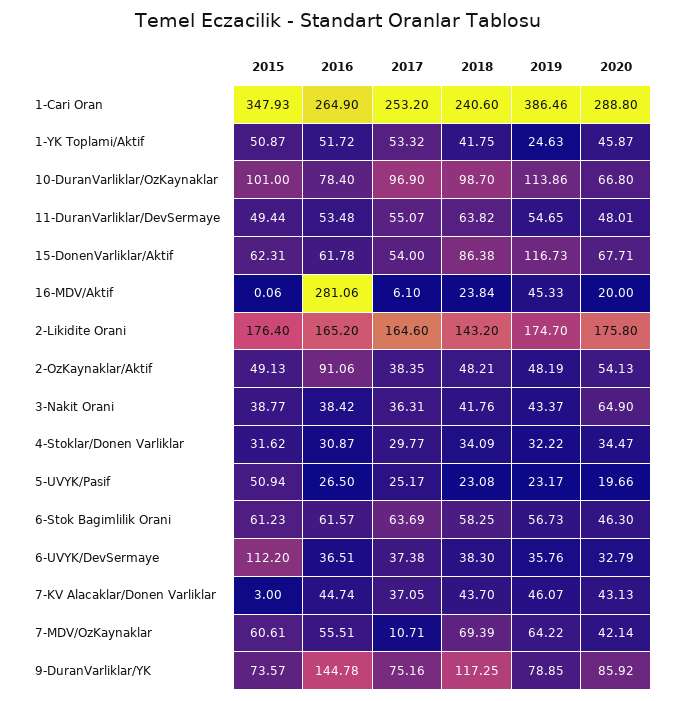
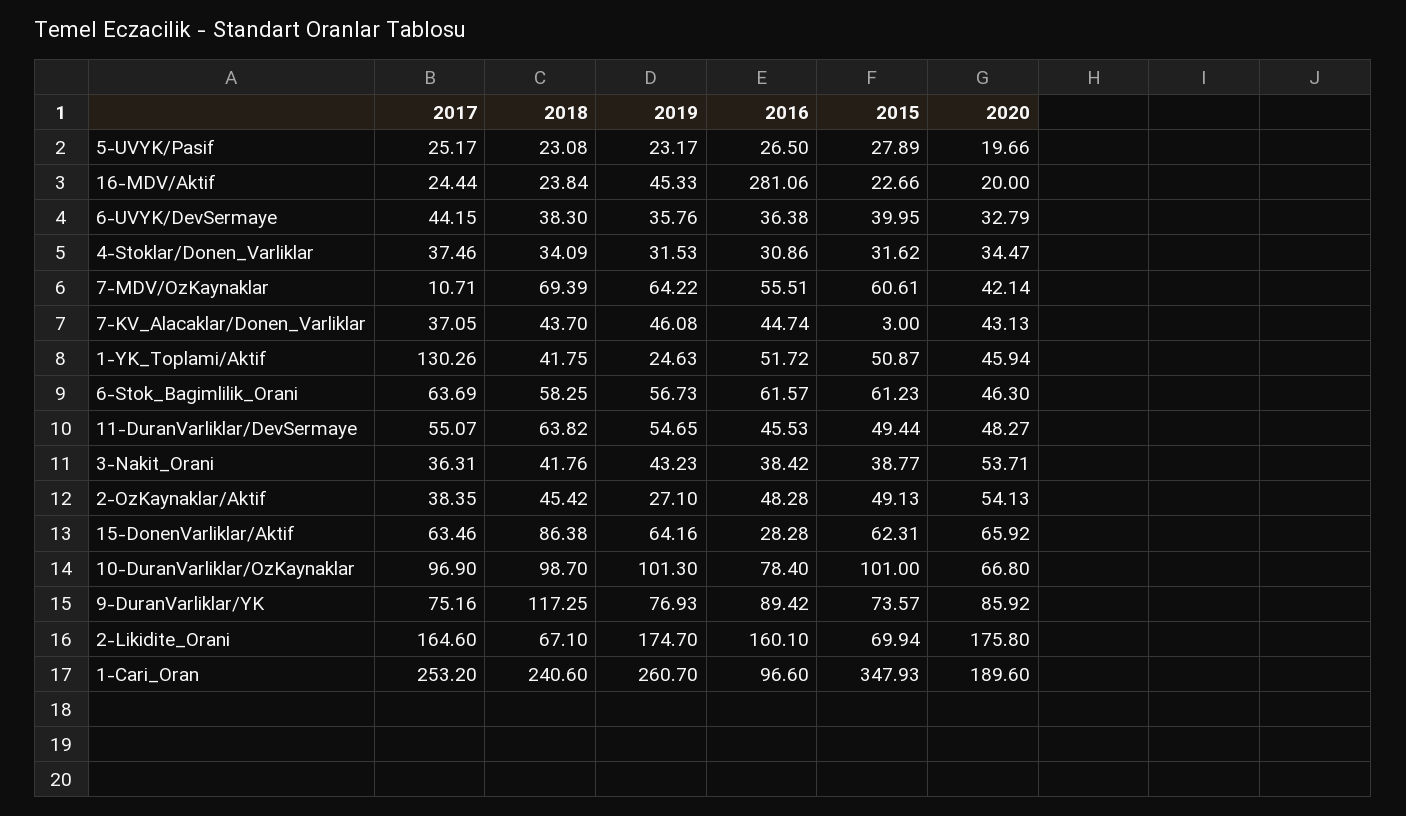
  {
    "2015": {
      "1-Cari Oran": 347.93,
      "1-YK Toplami/Aktif": 50.87,
      "10-DuranVarliklar/OzKaynaklar": 101,
      "11-DuranVarliklar/DevSermaye": 49.44,
      "15-DonenVarliklar/Aktif": 62.31,
-     "16-MDV/Aktif": 0.06,
+     "16-MDV/Aktif": 22.66,
-     "2-Likidite Orani": 176.4,
+     "2-Likidite Orani": 69.94,
      "2-OzKaynaklar/Aktif": 49.13,
      "3-Nakit Orani": 38.77,
      "4-Stoklar/Donen Varliklar": 31.62,
-     "5-UVYK/Pasif": 50.94,
+     "5-UVYK/Pasif": 27.89,
      "6-Stok Bagimlilik Orani": 61.23,
-     "6-UVYK/DevSermaye": 112.2,
+     "6-UVYK/DevSermaye": 39.95,
      "7-KV Alacaklar/Donen Varliklar": 3,
      "7-MDV/OzKaynaklar": 60.61,
      "9-DuranVarliklar/YK": 73.57
    },
    "2016": {
-     "1-Cari Oran": 264.9,
+     "1-Cari Oran": 96.6,
      "1-YK Toplami/Aktif": 51.72,
      "10-DuranVarliklar/OzKaynaklar": 78.4,
-     "11-DuranVarliklar/DevSermaye": 53.48,
+     "11-DuranVarliklar/DevSermaye": 45.53,
-     "15-DonenVarliklar/Aktif": 61.78,
+     "15-DonenVarliklar/Aktif": 28.28,
      "16-MDV/Aktif": 281.06,
-     "2-Likidite Orani": 165.2,
+     "2-Likidite Orani": 160.1,
-     "2-OzKaynaklar/Aktif": 91.06,
+     "2-OzKaynaklar/Aktif": 48.28,
      "3-Nakit Orani": 38.42,
-     "4-Stoklar/Donen Varliklar": 30.87,
+     "4-Stoklar/Donen Varliklar": 30.86,
      "5-UVYK/Pasif": 26.5,
      "6-Stok Bagimlilik Orani": 61.57,
-     "6-UVYK/DevSermaye": 36.51,
+     "6-UVYK/DevSermaye": 36.38,
      "7-KV Alacaklar/Donen Varliklar": 44.74,
      "7-MDV/OzKaynaklar": 55.51,
-     "9-DuranVarliklar/YK": 144.78
+     "9-DuranVarliklar/YK": 89.42
    },
    "2017": {
      "1-Cari Oran": 253.2,
-     "1-YK Toplami/Aktif": 53.32,
+     "1-YK Toplami/Aktif": 130.26,
      "10-DuranVarliklar/OzKaynaklar": 96.9,
      "11-DuranVarliklar/DevSermaye": 55.07,
-     "15-DonenVarliklar/Aktif": 54,
+     "15-DonenVarliklar/Aktif": 63.46,
-     "16-MDV/Aktif": 6.1,
+     "16-MDV/Aktif": 24.44,
      "2-Likidite Orani": 164.6,
      "2-OzKaynaklar/Aktif": 38.35,
      "3-Nakit Orani": 36.31,
-     "4-Stoklar/Donen Varliklar": 29.77,
+     "4-Stoklar/Donen Varliklar": 37.46,
      "5-UVYK/Pasif": 25.17,
      "6-Stok Bagimlilik Orani": 63.69,
-     "6-UVYK/DevSermaye": 37.38,
+     "6-UVYK/DevSermaye": 44.15,
      "7-KV Alacaklar/Donen Varliklar": 37.05,
      "7-MDV/OzKaynaklar": 10.71,
      "9-DuranVarliklar/YK": 75.16
    },
    "2018": {
      "1-Cari Oran": 240.6,
      "1-YK Toplami/Aktif": 41.75,
      "10-DuranVarliklar/OzKaynaklar": 98.7,
      "11-DuranVarliklar/DevSermaye": 63.82,
      "15-DonenVarliklar/Aktif": 86.38,
      "16-MDV/Aktif": 23.84,
-     "2-Likidite Orani": 143.2,
+     "2-Likidite Orani": 67.1,
-     "2-OzKaynaklar/Aktif": 48.21,
+     "2-OzKaynaklar/Aktif": 45.42,
      "3-Nakit Orani": 41.76,
      "4-Stoklar/Donen Varliklar": 34.09,
      "5-UVYK/Pasif": 23.08,
      "6-Stok Bagimlilik Orani": 58.25,
      "6-UVYK/DevSermaye": 38.3,
      "7-KV Alacaklar/Donen Varliklar": 43.7,
      "7-MDV/OzKaynaklar": 69.39,
      "9-DuranVarliklar/YK": 117.25
    },
    "2019": {
-     "1-Cari Oran": 386.46,
+     "1-Cari Oran": 260.7,
      "1-YK Toplami/Aktif": 24.63,
-     "10-DuranVarliklar/OzKaynaklar": 113.86,
+     "10-DuranVarliklar/OzKaynaklar": 101.3,
      "11-DuranVarliklar/DevSermaye": 54.65,
-     "15-DonenVarliklar/Aktif": 116.73,
+     "15-DonenVarliklar/Aktif": 64.16,
      "16-MDV/Aktif": 45.33,
      "2-Likidite Orani": 174.7,
-     "2-OzKaynaklar/Aktif": 48.19,
+     "2-OzKaynaklar/Aktif": 27.1,
-     "3-Nakit Orani": 43.37,
+     "3-Nakit Orani": 43.23,
-     "4-Stoklar/Donen Varliklar": 32.22,
+     "4-Stoklar/Donen Varliklar": 31.53,
      "5-UVYK/Pasif": 23.17,
      "6-Stok Bagimlilik Orani": 56.73,
      "6-UVYK/DevSermaye": 35.76,
-     "7-KV Alacaklar/Donen Varliklar": 46.07,
+     "7-KV Alacaklar/Donen Varliklar": 46.08,
      "7-MDV/OzKaynaklar": 64.22,
-     "9-DuranVarliklar/YK": 78.85
+     "9-DuranVarliklar/YK": 76.93
    },
    "2020": {
-     "1-Cari Oran": 288.8,
+     "1-Cari Oran": 189.6,
-     "1-YK Toplami/Aktif": 45.87,
+     "1-YK Toplami/Aktif": 45.94,
      "10-DuranVarliklar/OzKaynaklar": 66.8,
-     "11-DuranVarliklar/DevSermaye": 48.01,
+     "11-DuranVarliklar/DevSermaye": 48.27,
-     "15-DonenVarliklar/Aktif": 67.71,
+     "15-DonenVarliklar/Aktif": 65.92,
      "16-MDV/Aktif": 20,
      "2-Likidite Orani": 175.8,
      "2-OzKaynaklar/Aktif": 54.13,
-     "3-Nakit Orani": 64.9,
+     "3-Nakit Orani": 53.71,
      "4-Stoklar/Donen Varliklar": 34.47,
      "5-UVYK/Pasif": 19.66,
      "6-Stok Bagimlilik Orani": 46.3,
      "6-UVYK/DevSermaye": 32.79,
      "7-KV Alacaklar/Donen Varliklar": 43.13,
      "7-MDV/OzKaynaklar": 42.14,
      "9-DuranVarliklar/YK": 85.92
    }
  }

